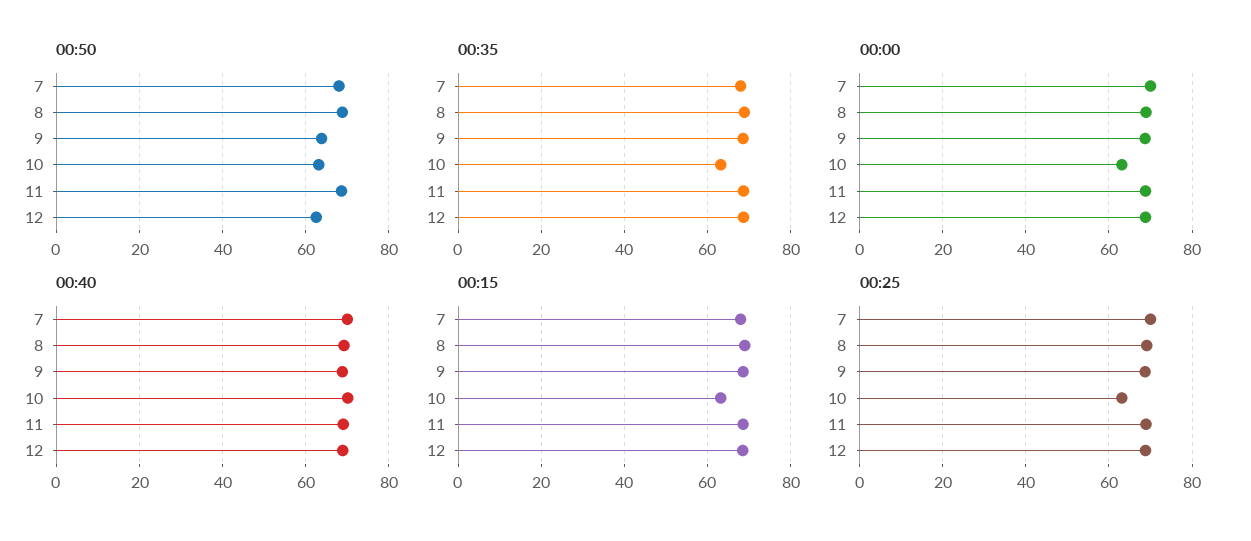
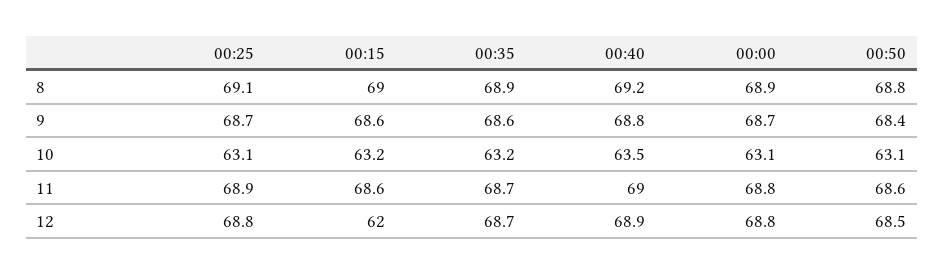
  {
    "00:50": {
-     "7": 68,
      "8": 68.8,
-     "9": 64,
+     "9": 68.4,
      "10": 63.1,
      "11": 68.6,
-     "12": 62
+     "12": 68.5
    },
    "00:35": {
-     "7": 68,
      "8": 68.9,
      "9": 68.6,
      "10": 63.2,
      "11": 68.7,
      "12": 68.7
    },
    "00:00": {
-     "7": 70,
      "8": 68.9,
      "9": 68.7,
      "10": 63.1,
      "11": 68.8,
      "12": 68.8
    },
    "00:40": {
-     "7": 70,
      "8": 69.2,
      "9": 68.8,
-     "10": 70,
+     "10": 63.5,
      "11": 69,
      "12": 68.9
    },
    "00:15": {
-     "7": 68,
      "8": 69,
      "9": 68.6,
      "10": 63.2,
      "11": 68.6,
-     "12": 68
+     "12": 62
    },
    "00:25": {
-     "7": 70,
      "8": 69.1,
      "9": 68.7,
      "10": 63.1,
      "11": 68.9,
      "12": 68.8
    }
  }

